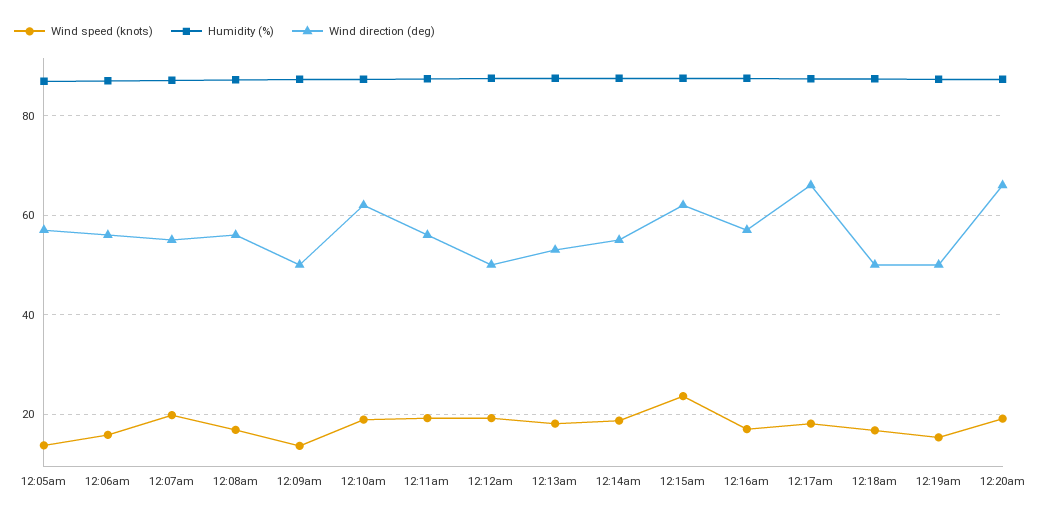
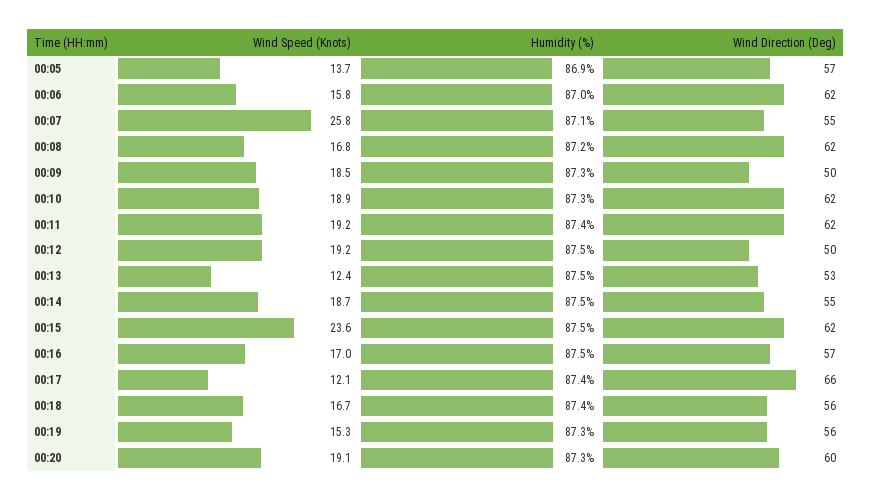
  {
    "Wind speed (knots)": {
      "12:05am": 13.7,
      "12:06am": 15.8,
-     "12:07am": 20,
+     "12:07am": 25.8,
      "12:08am": 16.8,
-     "12:09am": 14,
+     "12:09am": 18.5,
      "12:10am": 18.9,
      "12:11am": 19.2,
      "12:12am": 19.2,
-     "12:13am": 18,
+     "12:13am": 12.4,
      "12:14am": 18.7,
      "12:15am": 23.6,
      "12:16am": 17,
-     "12:17am": 18,
+     "12:17am": 12.1,
      "12:18am": 16.7,
      "12:19am": 15.3,
      "12:20am": 19.1
    },
    "Humidity (%)": {
      "12:05am": 86.9,
      "12:06am": 87,
      "12:07am": 87.1,
      "12:08am": 87.2,
      "12:09am": 87.3,
      "12:10am": 87.3,
      "12:11am": 87.4,
      "12:12am": 87.5,
      "12:13am": 87.5,
      "12:14am": 87.5,
      "12:15am": 87.5,
      "12:16am": 87.5,
      "12:17am": 87.4,
      "12:18am": 87.4,
      "12:19am": 87.3,
      "12:20am": 87.3
    },
    "Wind direction (deg)": {
      "12:05am": 57,
-     "12:06am": 56,
+     "12:06am": 62,
      "12:07am": 55,
-     "12:08am": 56,
+     "12:08am": 62,
      "12:09am": 50,
      "12:10am": 62,
-     "12:11am": 56,
+     "12:11am": 62,
      "12:12am": 50,
      "12:13am": 53,
      "12:14am": 55,
      "12:15am": 62,
      "12:16am": 57,
      "12:17am": 66,
-     "12:18am": 50,
+     "12:18am": 56,
-     "12:19am": 50,
+     "12:19am": 56,
-     "12:20am": 66
+     "12:20am": 60
    }
  }

